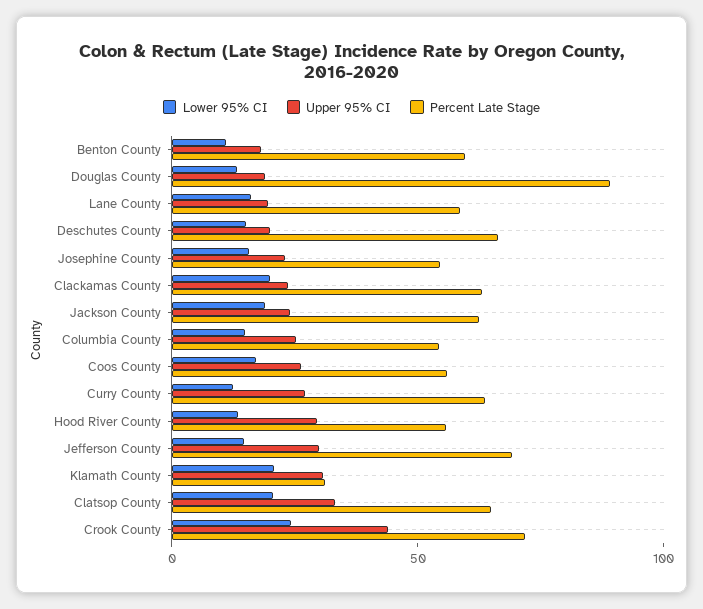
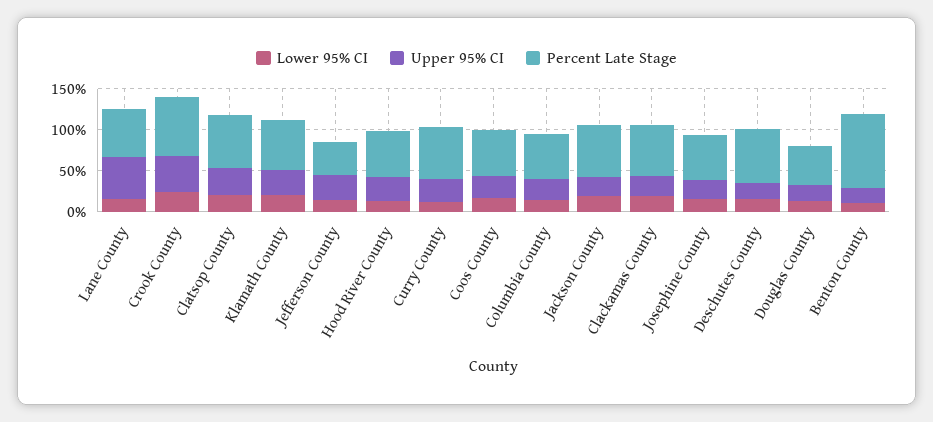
  {
    "Lower 95% CI": {
      "Benton County": 10,
      "Douglas County": 10,
      "Lane County": 20,
      "Deschutes County": 20,
      "Josephine County": 20,
      "Clackamas County": 20,
      "Jackson County": 20,
      "Columbia County": 10,
      "Coos County": 20,
      "Curry County": 10,
      "Hood River County": 10,
      "Jefferson County": 10,
      "Klamath County": 20,
      "Clatsop County": 20,
      "Crook County": 20
    },
    "Upper 95% CI": {
      "Benton County": 20,
      "Douglas County": 20,
-     "Lane County": 20,
+     "Lane County": 50,
      "Deschutes County": 20,
      "Josephine County": 20,
      "Clackamas County": 20,
      "Jackson County": 20,
      "Columbia County": 30,
      "Coos County": 30,
      "Curry County": 30,
      "Hood River County": 30,
      "Jefferson County": 30,
      "Klamath County": 30,
      "Clatsop County": 30,
      "Crook County": 40
    },
    "Percent Late Stage": {
-     "Benton County": 60,
+     "Benton County": 90,
-     "Douglas County": 90,
+     "Douglas County": 50,
      "Lane County": 60,
      "Deschutes County": 70,
      "Josephine County": 50,
      "Clackamas County": 60,
      "Jackson County": 60,
      "Columbia County": 50,
      "Coos County": 60,
      "Curry County": 60,
      "Hood River County": 60,
-     "Jefferson County": 70,
+     "Jefferson County": 40,
-     "Klamath County": 30,
+     "Klamath County": 60,
      "Clatsop County": 60,
      "Crook County": 70
    }
  }

